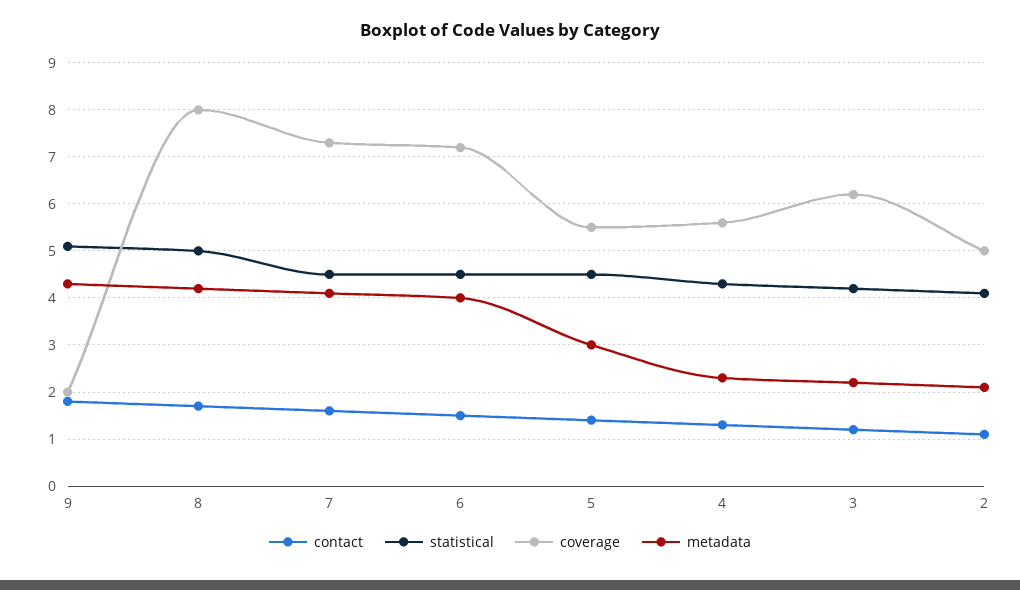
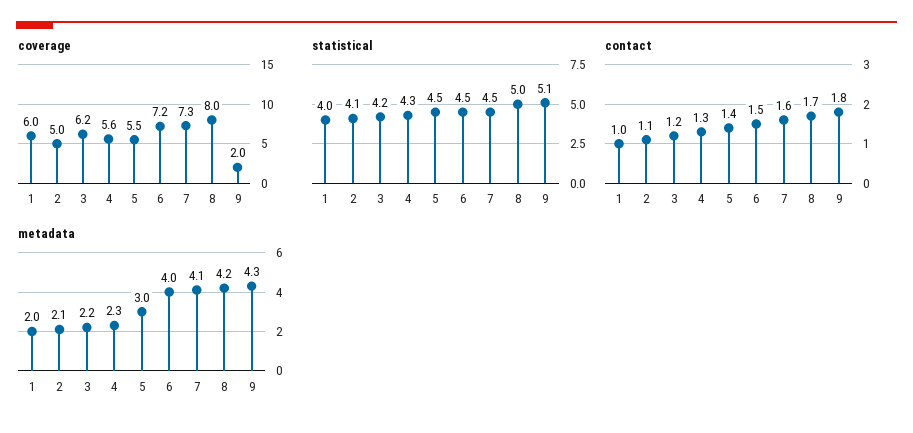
  {
    "contact": {
      "9": 1.8,
      "8": 1.7,
      "7": 1.6,
      "6": 1.5,
      "5": 1.4,
      "4": 1.3,
      "3": 1.2,
-     "2": 1.1
+     "2": 1.1,
+     "1": 1
    },
    "statistical": {
      "9": 5.1,
      "8": 5,
      "7": 4.5,
      "6": 4.5,
      "5": 4.5,
      "4": 4.3,
      "3": 4.2,
-     "2": 4.1
+     "2": 4.1,
+     "1": 4
    },
    "coverage": {
      "9": 2,
      "8": 8,
      "7": 7.3,
      "6": 7.2,
      "5": 5.5,
      "4": 5.6,
      "3": 6.2,
-     "2": 5
+     "2": 5,
+     "1": 6
    },
    "metadata": {
      "9": 4.3,
      "8": 4.2,
      "7": 4.1,
      "6": 4,
      "5": 3,
      "4": 2.3,
      "3": 2.2,
-     "2": 2.1
+     "2": 2.1,
+     "1": 2
    }
  }

